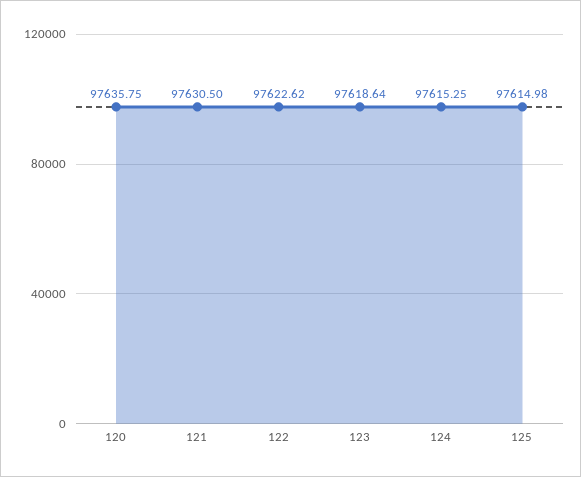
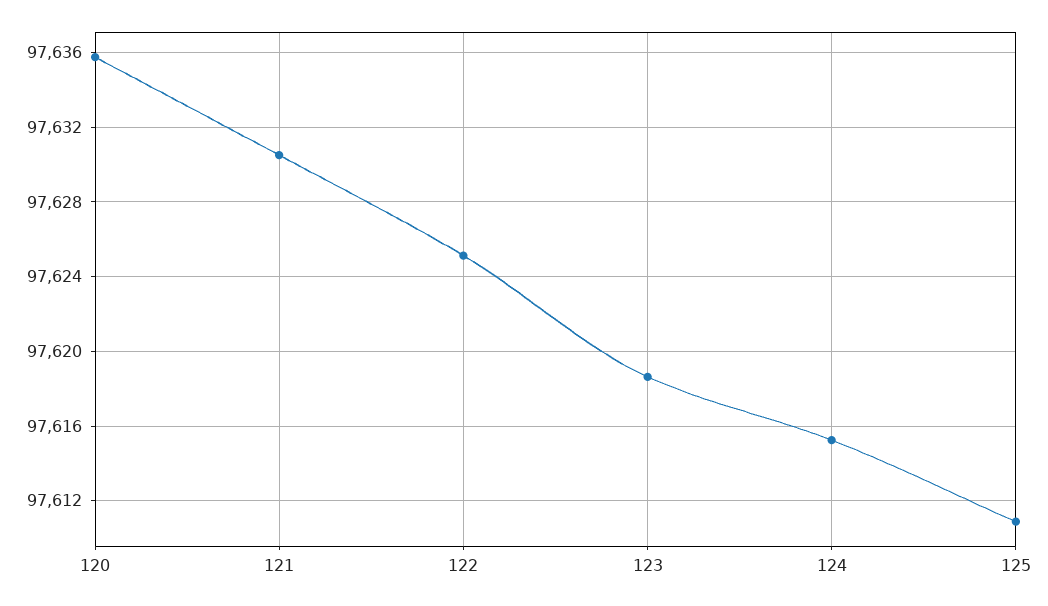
  {
    "120": 97635.75,
    "121": 97630.5,
-   "122": 97622.62,
+   "122": 97625,
    "123": 97618.64,
    "124": 97615.25,
-   "125": 97614.98
+   "125": 97611
  }

